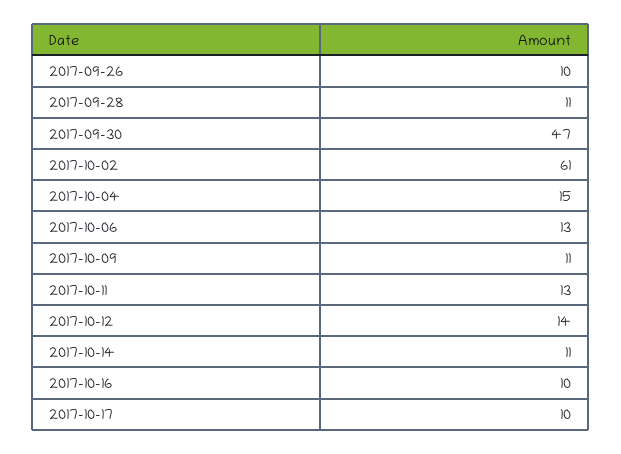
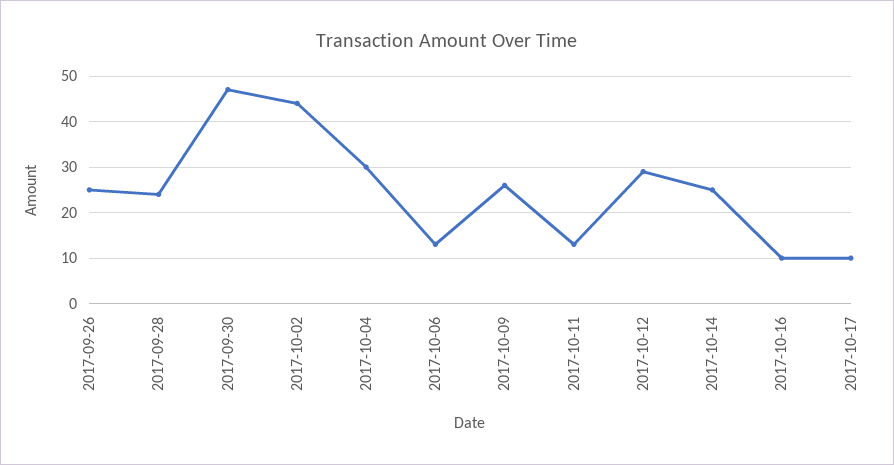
  {
-   "2017-09-26": 10,
+   "2017-09-26": 25,
-   "2017-09-28": 11,
+   "2017-09-28": 25,
    "2017-09-30": 47,
-   "2017-10-02": 61,
+   "2017-10-02": 45,
-   "2017-10-04": 15,
+   "2017-10-04": 30,
    "2017-10-06": 13,
-   "2017-10-09": 11,
+   "2017-10-09": 25,
    "2017-10-11": 13,
-   "2017-10-12": 14,
+   "2017-10-12": 30,
-   "2017-10-14": 11,
+   "2017-10-14": 25,
    "2017-10-16": 10,
    "2017-10-17": 10
  }

